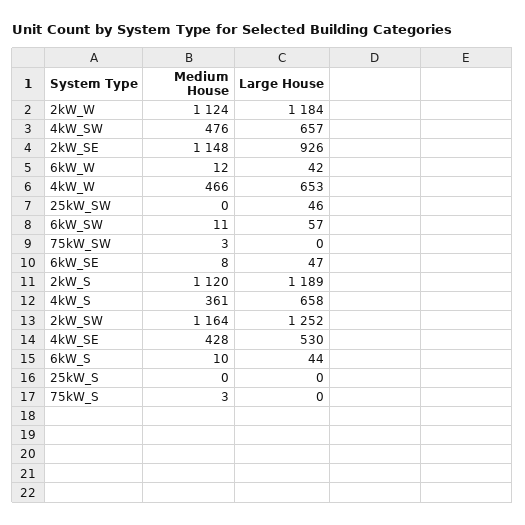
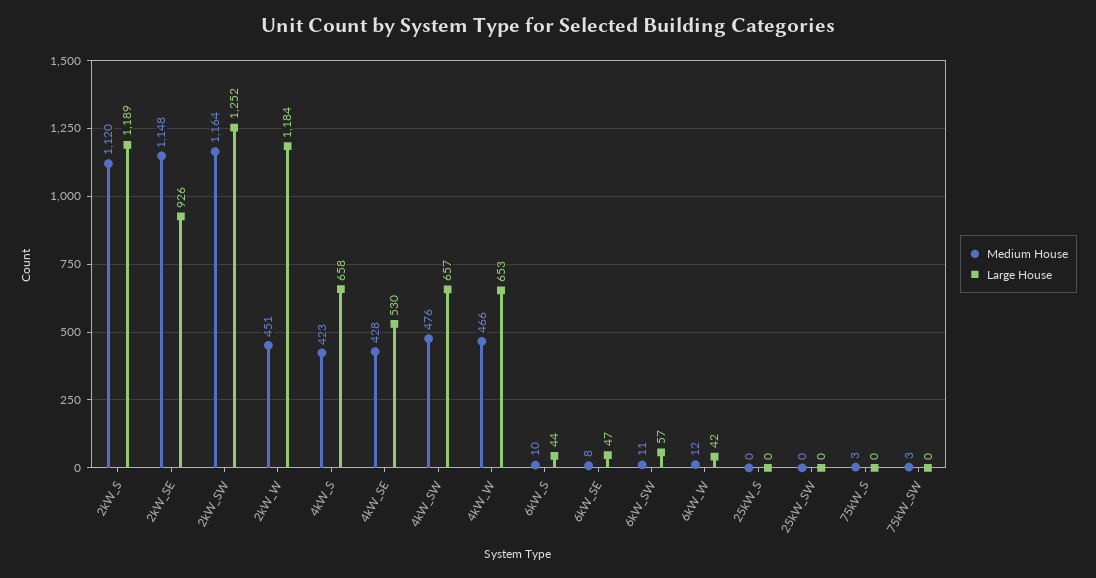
  {
    "Medium House": {
-     "2kW_W": 1124,
+     "2kW_W": 451,
      "4kW_SW": 476,
      "2kW_SE": 1148,
      "6kW_W": 12,
      "4kW_W": 466,
      "25kW_SW": 0,
      "6kW_SW": 11,
      "75kW_SW": 3,
      "6kW_SE": 8,
      "2kW_S": 1120,
-     "4kW_S": 361,
+     "4kW_S": 423,
      "2kW_SW": 1164,
      "4kW_SE": 428,
      "6kW_S": 10,
      "25kW_S": 0,
      "75kW_S": 3
    },
    "Large House": {
      "2kW_W": 1184,
      "4kW_SW": 657,
      "2kW_SE": 926,
      "6kW_W": 42,
      "4kW_W": 653,
-     "25kW_SW": 46,
+     "25kW_SW": 0,
      "6kW_SW": 57,
      "75kW_SW": 0,
      "6kW_SE": 47,
      "2kW_S": 1189,
      "4kW_S": 658,
      "2kW_SW": 1252,
      "4kW_SE": 530,
      "6kW_S": 44,
      "25kW_S": 0,
      "75kW_S": 0
    }
  }

